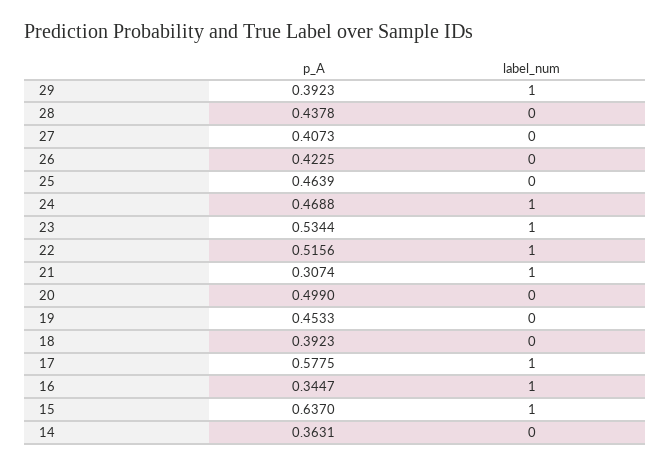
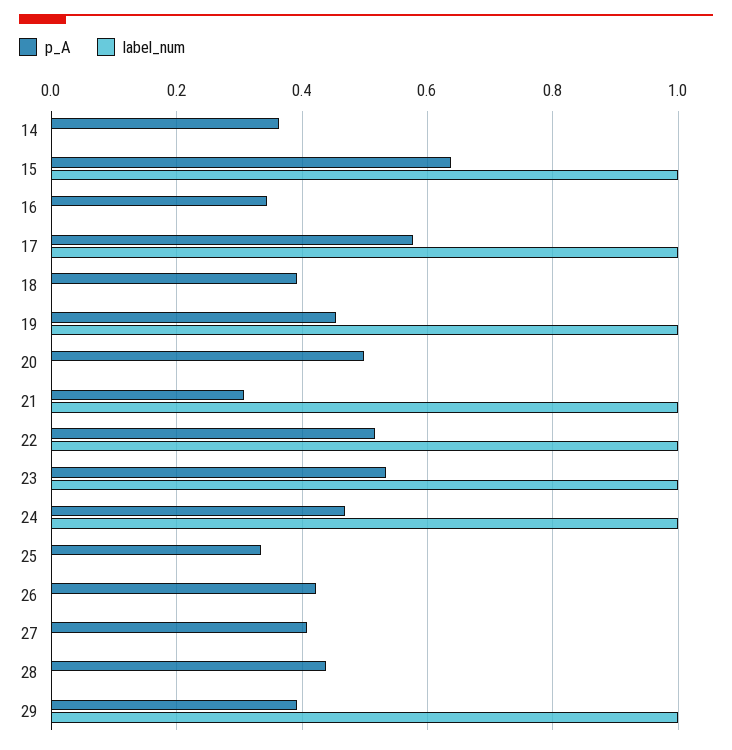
  {
    "p_A": {
      "29": 0.3923,
      "28": 0.4378,
      "27": 0.4073,
      "26": 0.4225,
-     "25": 0.4639,
+     "25": 0.34,
      "24": 0.4688,
      "23": 0.5344,
      "22": 0.5156,
      "21": 0.3074,
      "20": 0.499,
      "19": 0.4533,
      "18": 0.3923,
      "17": 0.5775,
      "16": 0.3447,
      "15": 0.637,
      "14": 0.3631
    },
    "label_num": {
      "29": 1,
      "28": 0,
      "27": 0,
      "26": 0,
      "25": 0,
      "24": 1,
      "23": 1,
      "22": 1,
      "21": 1,
      "20": 0,
-     "19": 0,
+     "19": 1,
      "18": 0,
      "17": 1,
-     "16": 1,
+     "16": 0,
      "15": 1,
      "14": 0
    }
  }

